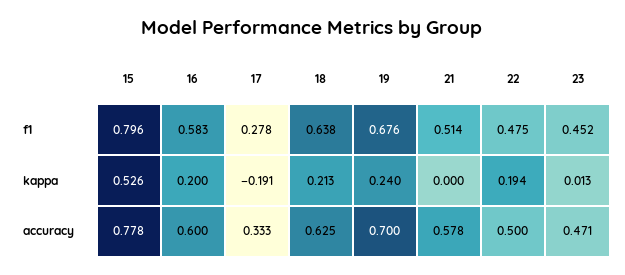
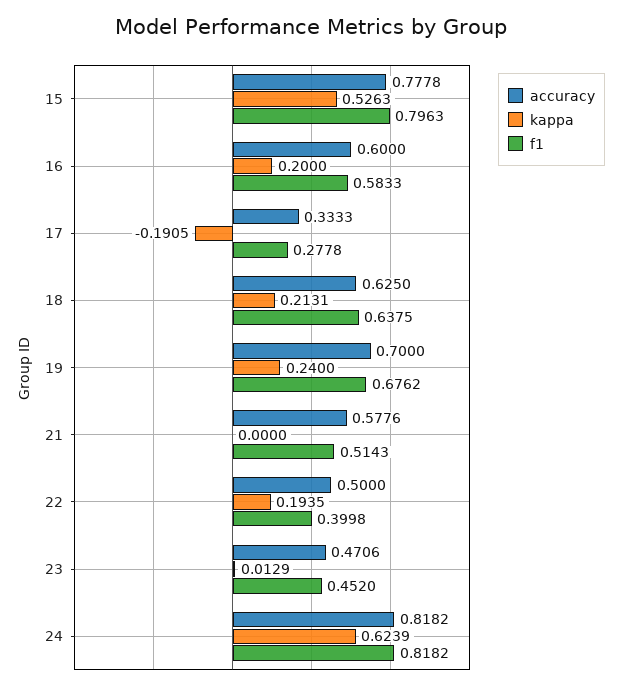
  {
    "f1": {
      "15": 0.7963,
      "16": 0.5833,
      "17": 0.2778,
      "18": 0.6375,
      "19": 0.6762,
      "21": 0.5143,
-     "22": 0.475,
+     "22": 0.3998,
-     "23": 0.452
+     "23": 0.452,
+     "24": 0.8182
    },
    "kappa": {
      "15": 0.5263,
      "16": 0.2,
      "17": -0.1905,
      "18": 0.2131,
      "19": 0.24,
      "21": 0,
      "22": 0.1935,
-     "23": 0.0129
+     "23": 0.0129,
+     "24": 0.6239
    },
    "accuracy": {
      "15": 0.7778,
      "16": 0.6,
      "17": 0.3333,
      "18": 0.625,
      "19": 0.7,
      "21": 0.5776,
      "22": 0.5,
-     "23": 0.4706
+     "23": 0.4706,
+     "24": 0.8182
    }
  }

